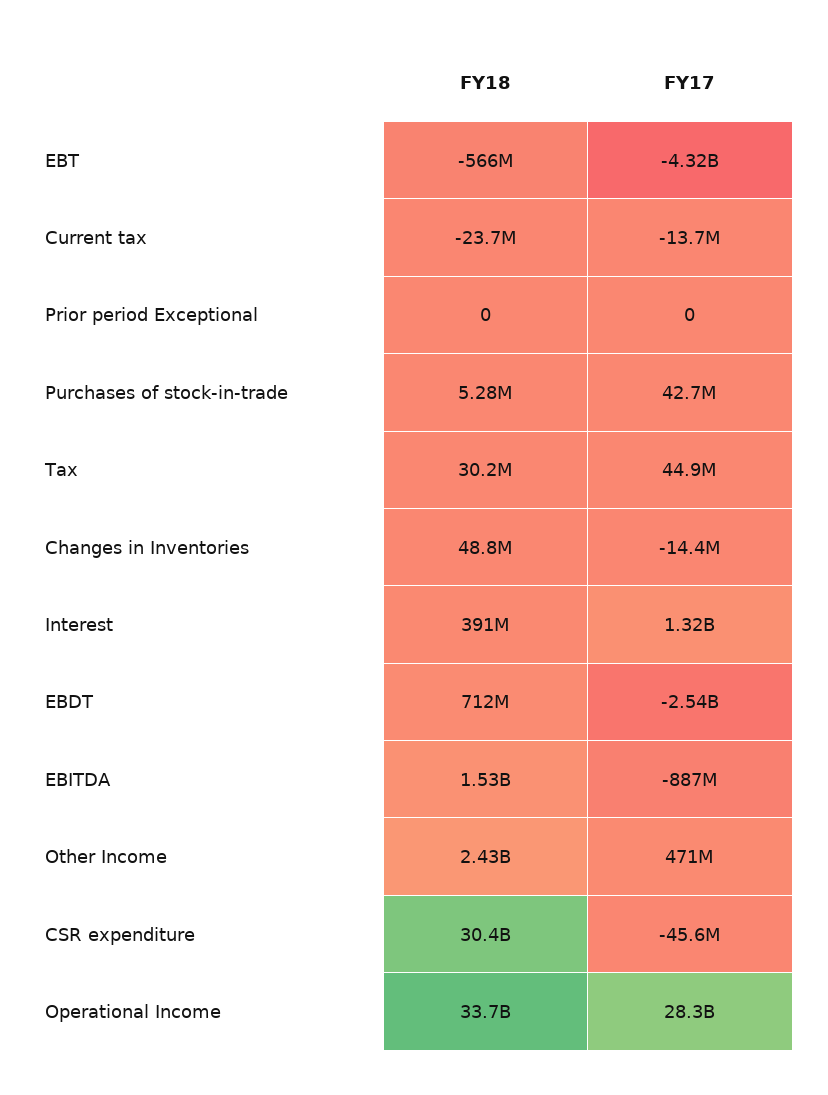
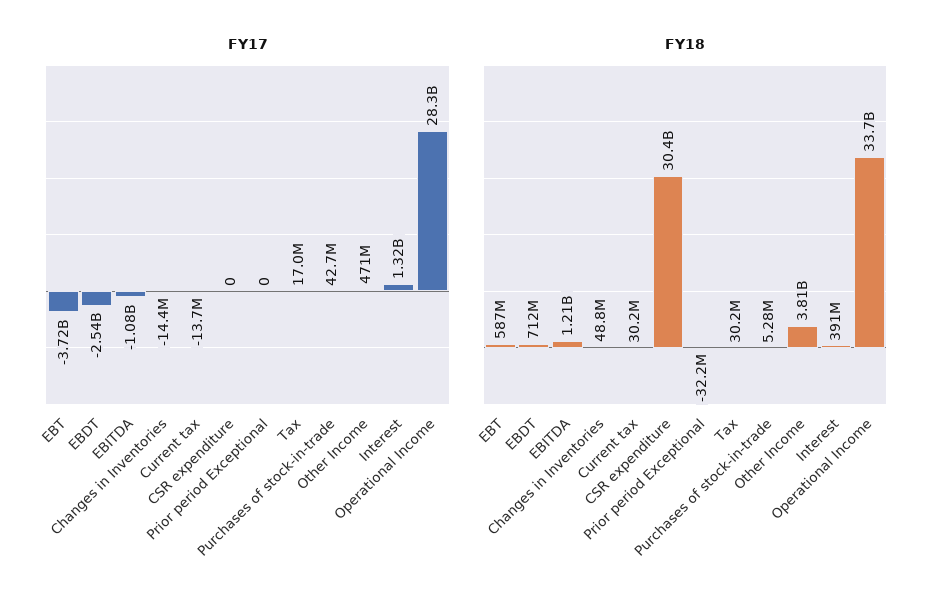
  {
    "FY18": {
-     "EBT": -566000000,
+     "EBT": 587000000,
-     "Current tax": -23700000,
+     "Current tax": 30200000,
-     "Prior period Exceptional": 0,
+     "Prior period Exceptional": -32200000,
      "Purchases of stock-in-trade": 5280000,
      "Tax": 30200000,
      "Changes in Inventories": 48800000,
      "Interest": 391000000,
      "EBDT": 712000000,
-     "EBITDA": 1530000000,
+     "EBITDA": 1210000000,
-     "Other Income": 2430000000,
+     "Other Income": 3810000000,
      "CSR expenditure": 30400000000,
      "Operational Income": 33700000000
    },
    "FY17": {
-     "EBT": -4320000000,
+     "EBT": -3720000000,
      "Current tax": -13700000,
      "Prior period Exceptional": 0,
      "Purchases of stock-in-trade": 42700000,
-     "Tax": 44900000,
+     "Tax": 17000000,
      "Changes in Inventories": -14400000,
      "Interest": 1320000000,
      "EBDT": -2540000000,
-     "EBITDA": -887000000,
+     "EBITDA": -1080000000,
      "Other Income": 471000000,
-     "CSR expenditure": -45600000,
+     "CSR expenditure": 0,
      "Operational Income": 28300000000
    }
  }

